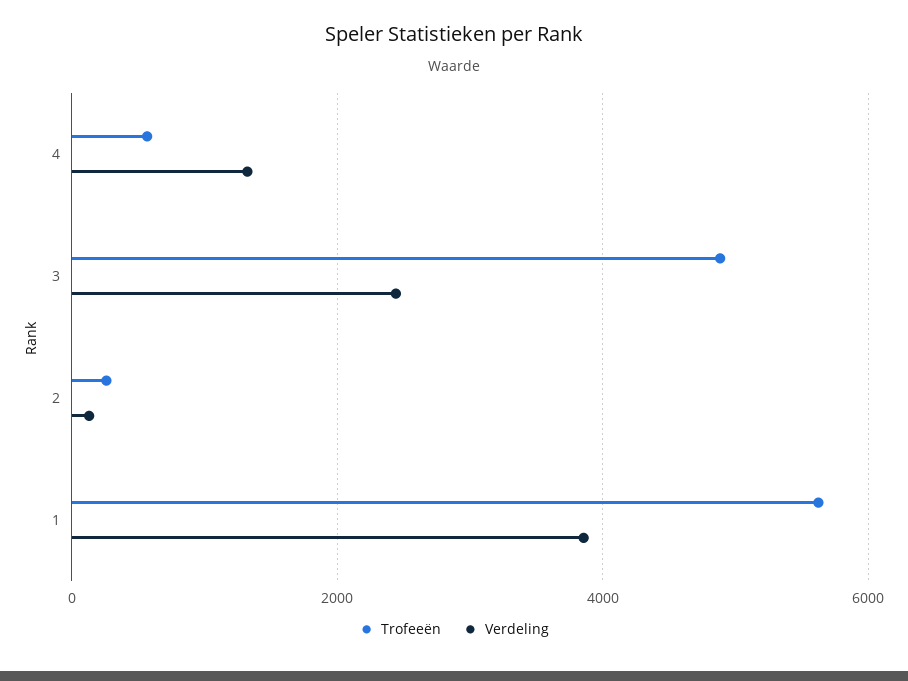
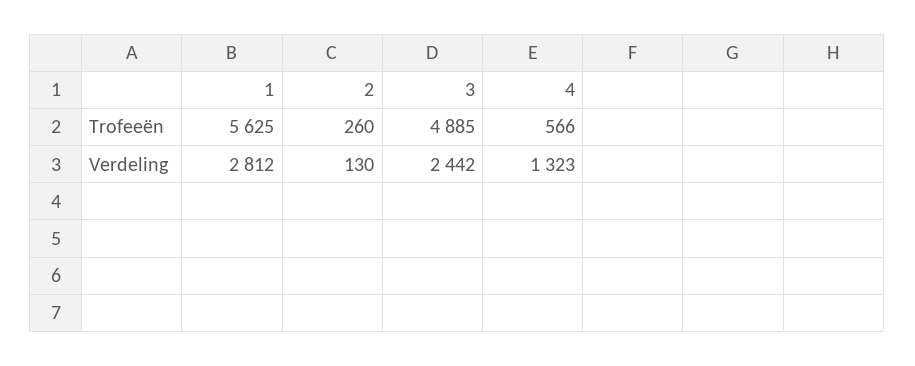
  {
    "Trofeeën": {
      "4": 566,
      "3": 4885,
      "2": 260,
      "1": 5625
    },
    "Verdeling": {
      "4": 1323,
      "3": 2442,
      "2": 130,
-     "1": 3800
+     "1": 2812
    }
  }

